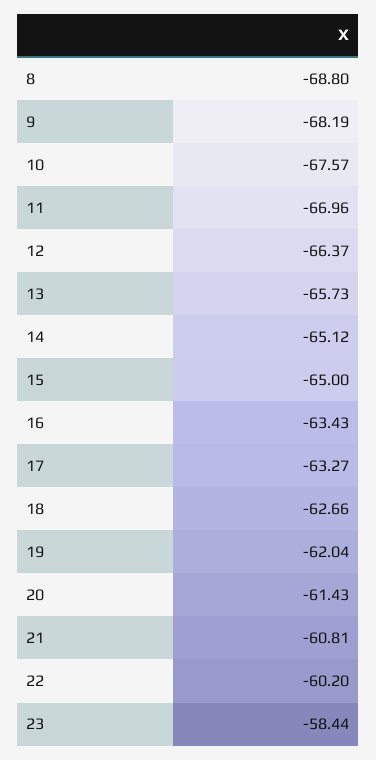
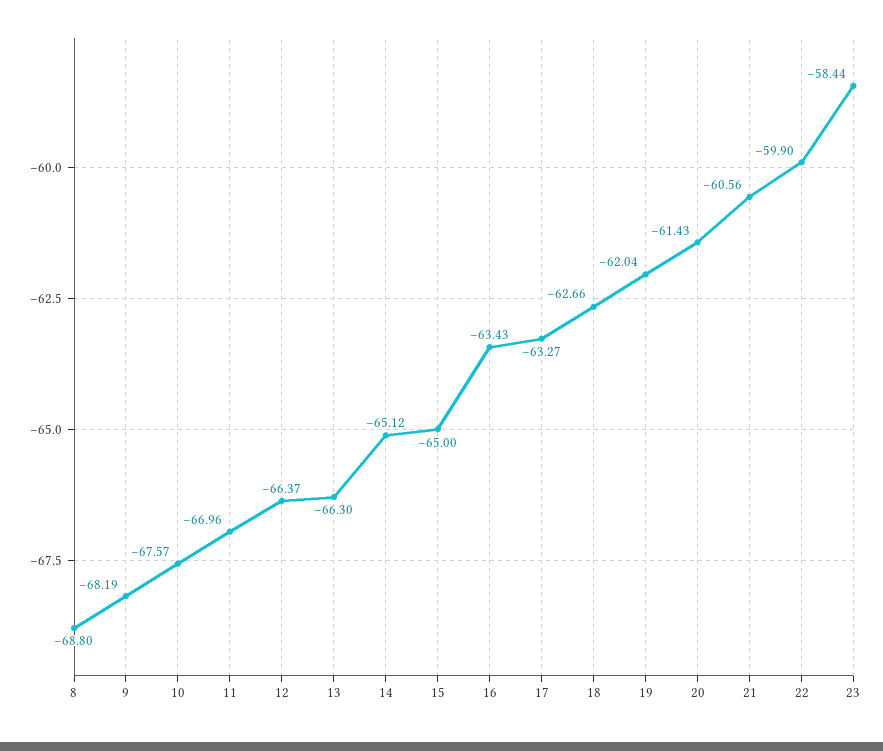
  {
    "8": -68.8,
    "9": -68.19,
    "10": -67.57,
    "11": -66.96,
    "12": -66.37,
-   "13": -65.73,
+   "13": -66.3,
    "14": -65.12,
    "15": -65,
    "16": -63.43,
    "17": -63.27,
    "18": -62.66,
    "19": -62.04,
    "20": -61.43,
-   "21": -60.81,
+   "21": -60.56,
-   "22": -60.2,
+   "22": -59.9,
    "23": -58.44
  }

